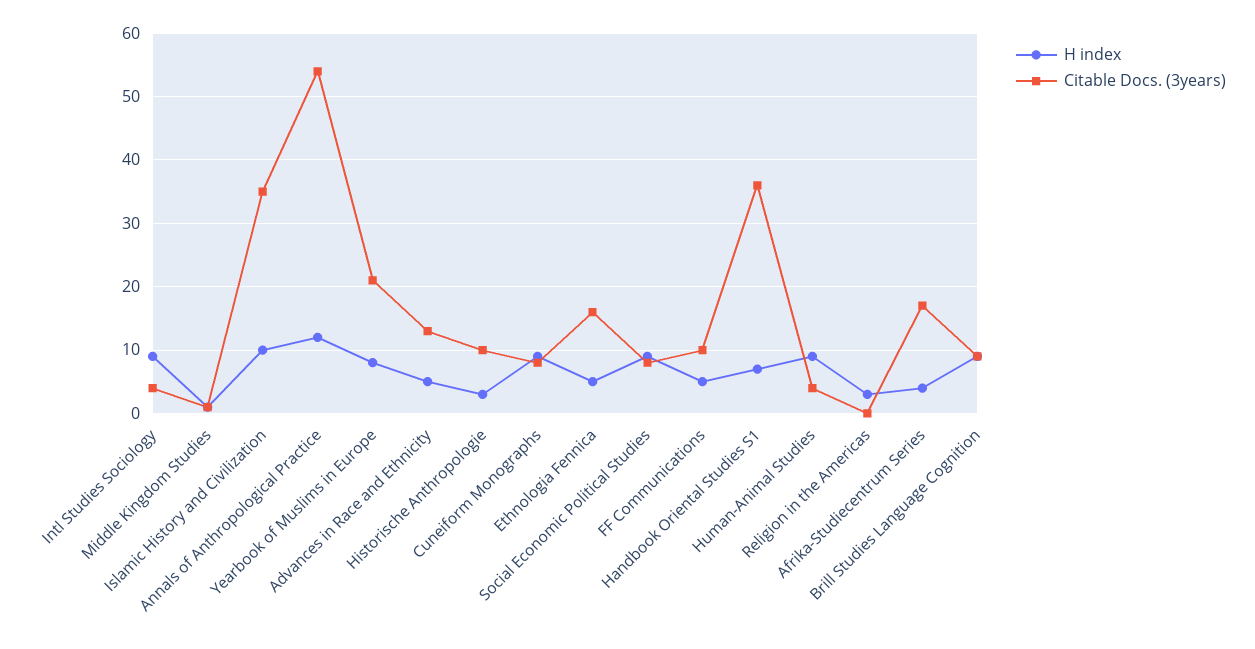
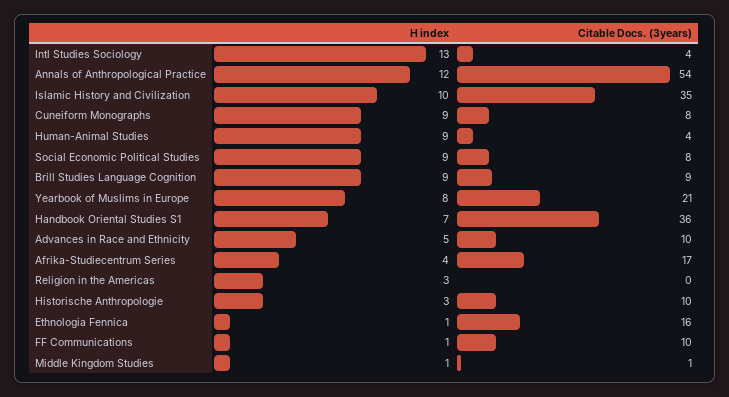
  {
    "H index": {
-     "Intl Studies Sociology": 9,
+     "Intl Studies Sociology": 13,
      "Middle Kingdom Studies": 1,
      "Islamic History and Civilization": 10,
      "Annals of Anthropological Practice": 12,
      "Yearbook of Muslims in Europe": 8,
      "Advances in Race and Ethnicity": 5,
      "Historische Anthropologie": 3,
      "Cuneiform Monographs": 9,
-     "Ethnologia Fennica": 5,
+     "Ethnologia Fennica": 1,
      "Social Economic Political Studies": 9,
-     "FF Communications": 5,
+     "FF Communications": 1,
      "Handbook Oriental Studies S1": 7,
      "Human-Animal Studies": 9,
      "Religion in the Americas": 3,
      "Afrika-Studiecentrum Series": 4,
      "Brill Studies Language Cognition": 9
    },
    "Citable Docs. (3years)": {
      "Intl Studies Sociology": 4,
      "Middle Kingdom Studies": 1,
      "Islamic History and Civilization": 35,
      "Annals of Anthropological Practice": 54,
      "Yearbook of Muslims in Europe": 21,
-     "Advances in Race and Ethnicity": 13,
+     "Advances in Race and Ethnicity": 10,
      "Historische Anthropologie": 10,
      "Cuneiform Monographs": 8,
      "Ethnologia Fennica": 16,
      "Social Economic Political Studies": 8,
      "FF Communications": 10,
      "Handbook Oriental Studies S1": 36,
      "Human-Animal Studies": 4,
      "Religion in the Americas": 0,
      "Afrika-Studiecentrum Series": 17,
      "Brill Studies Language Cognition": 9
    }
  }

